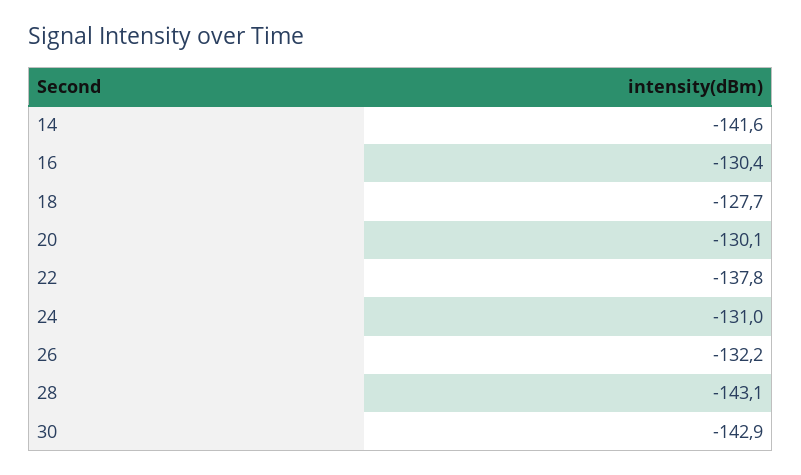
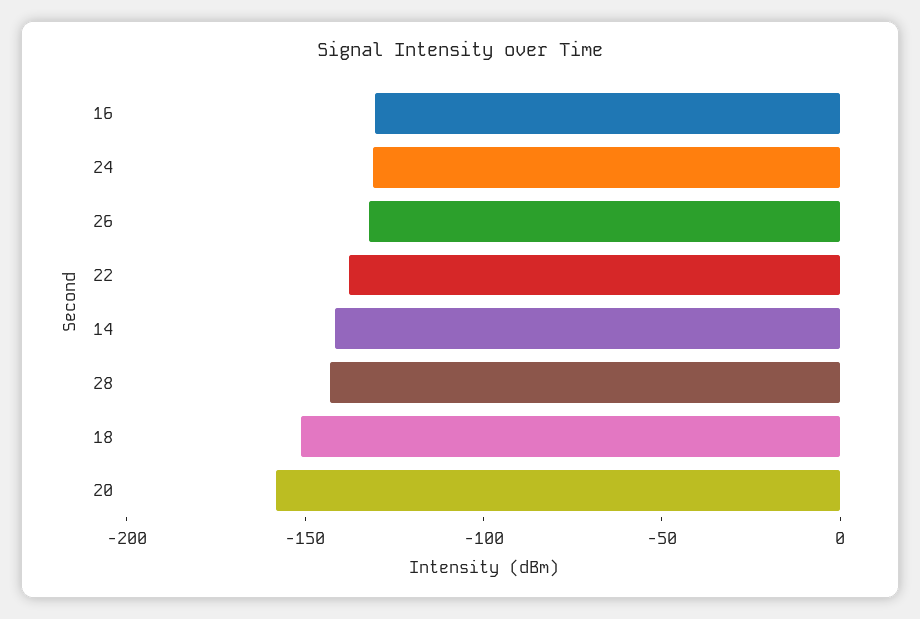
  {
    "14": -141.6,
    "16": -130.4,
-   "18": -127.7,
+   "18": -150,
-   "20": -130.1,
+   "20": -160,
    "22": -137.8,
    "24": -131,
    "26": -132.2,
-   "28": -143.1,
+   "28": -143.1
-   "30": -142.9
  }

